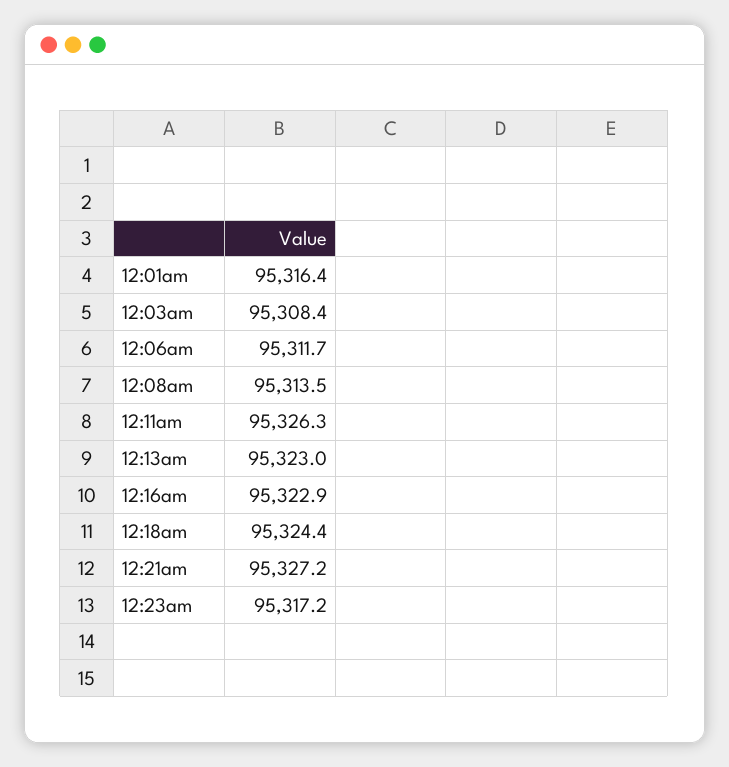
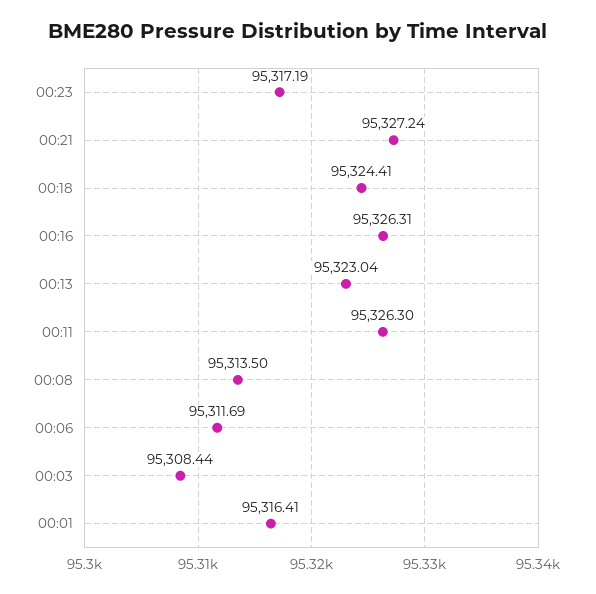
  {
    "12:01am": 95316.41,
    "12:03am": 95308.44,
    "12:06am": 95311.69,
    "12:08am": 95313.5,
    "12:11am": 95326.3,
    "12:13am": 95323.04,
-   "12:16am": 95322.9,
+   "12:16am": 95326.31,
    "12:18am": 95324.41,
    "12:21am": 95327.24,
    "12:23am": 95317.19
  }

